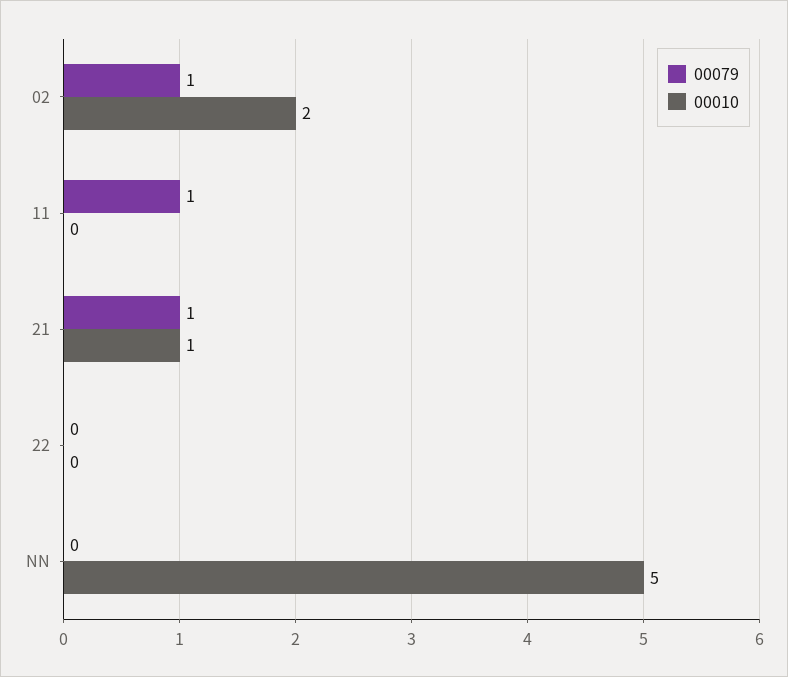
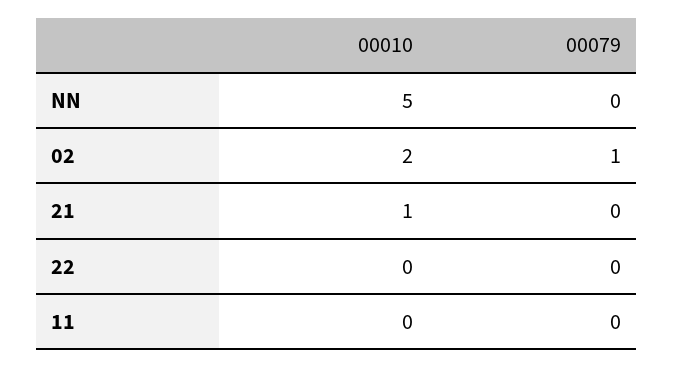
  {
    "00079": {
      "02": 1,
-     "11": 1,
+     "11": 0,
-     "21": 1,
+     "21": 0,
      "22": 0,
      "NN": 0
    },
    "00010": {
      "02": 2,
      "11": 0,
      "21": 1,
      "22": 0,
      "NN": 5
    }
  }

